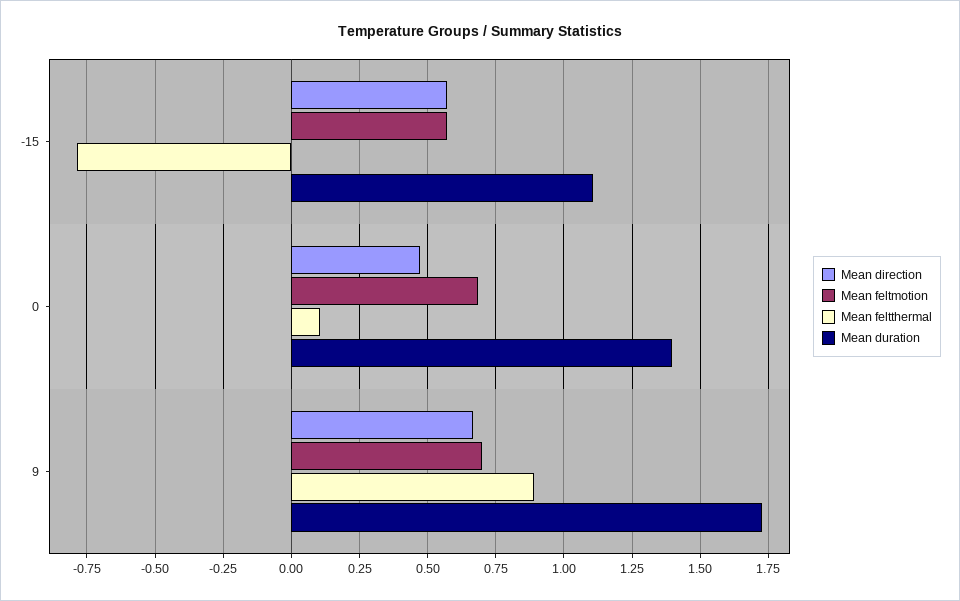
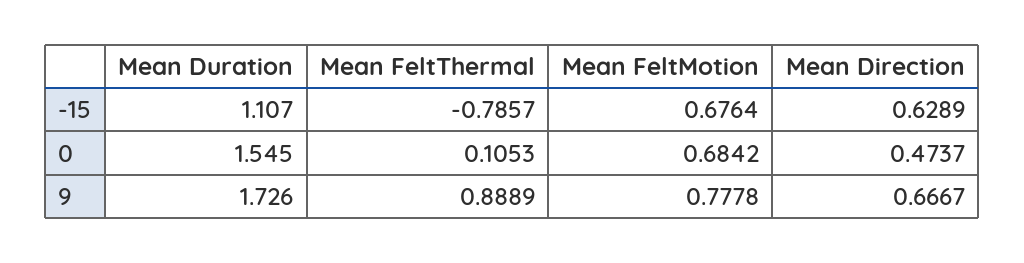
  {
    "Mean direction": {
-     "-15": 0.575,
+     "-15": 0.6289,
      "0": 0.4737,
      "9": 0.6667
    },
    "Mean feltmotion": {
-     "-15": 0.575,
+     "-15": 0.6764,
      "0": 0.6842,
-     "9": 0.7
+     "9": 0.7778
    },
    "Mean feltthermal": {
      "-15": -0.7857,
      "0": 0.1053,
      "9": 0.8889
    },
    "Mean duration": {
      "-15": 1.107,
-     "0": 1.4,
+     "0": 1.545,
      "9": 1.726
    }
  }

